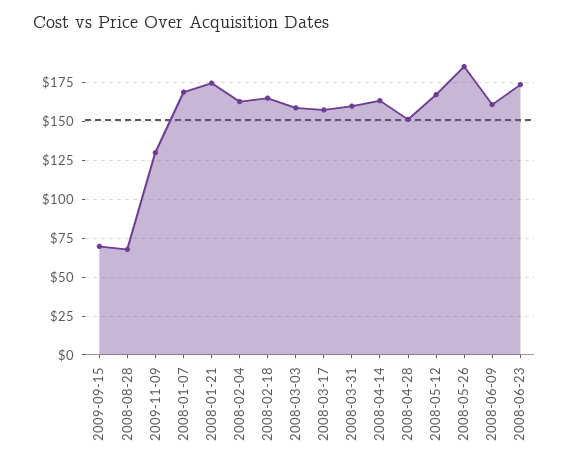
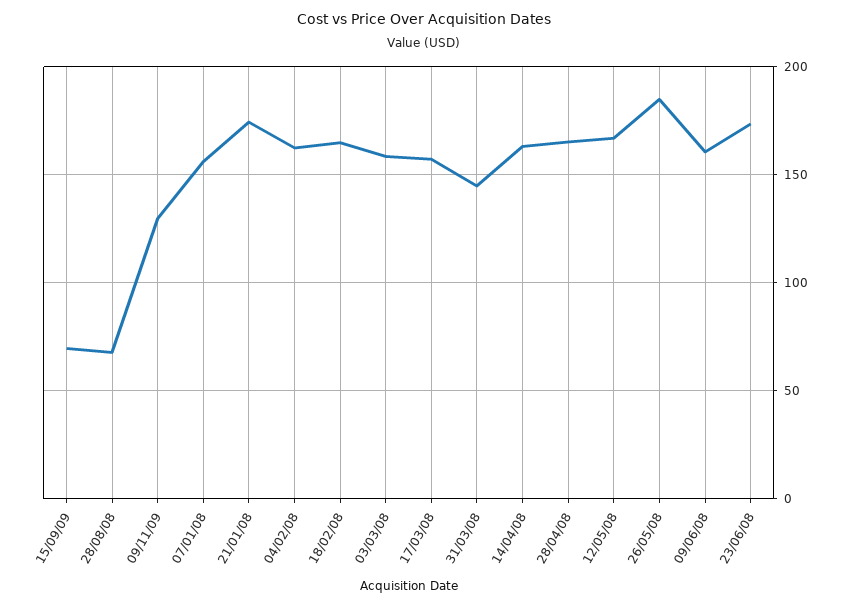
  {
    "2009-09-15": 70,
    "2008-08-28": 70,
    "2009-11-09": 130,
-   "2008-01-07": 170,
+   "2008-01-07": 155,
    "2008-01-21": 175,
    "2008-02-04": 160,
    "2008-02-18": 165,
    "2008-03-03": 160,
    "2008-03-17": 155,
-   "2008-03-31": 160,
+   "2008-03-31": 145,
    "2008-04-14": 165,
-   "2008-04-28": 150,
+   "2008-04-28": 165,
    "2008-05-12": 165,
    "2008-05-26": 185,
    "2008-06-09": 160,
    "2008-06-23": 175
  }

